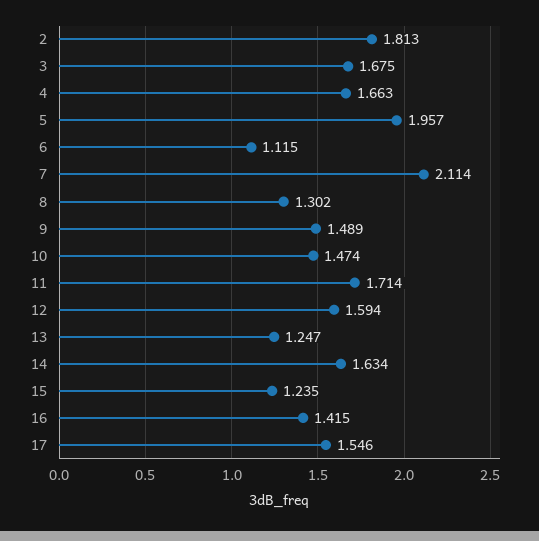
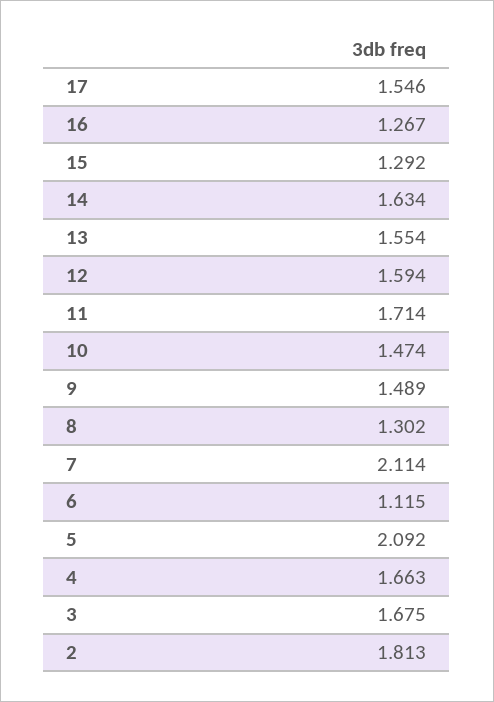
  {
    "2": 1.813,
    "3": 1.675,
    "4": 1.663,
-   "5": 1.957,
+   "5": 2.092,
    "6": 1.115,
    "7": 2.114,
    "8": 1.302,
    "9": 1.489,
    "10": 1.474,
    "11": 1.714,
    "12": 1.594,
-   "13": 1.247,
+   "13": 1.554,
    "14": 1.634,
-   "15": 1.235,
+   "15": 1.292,
-   "16": 1.415,
+   "16": 1.267,
    "17": 1.546
  }

